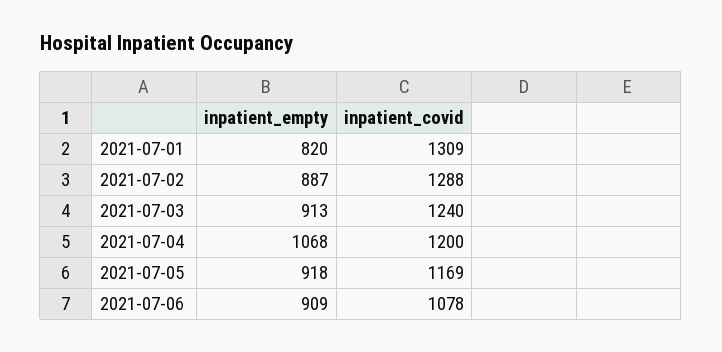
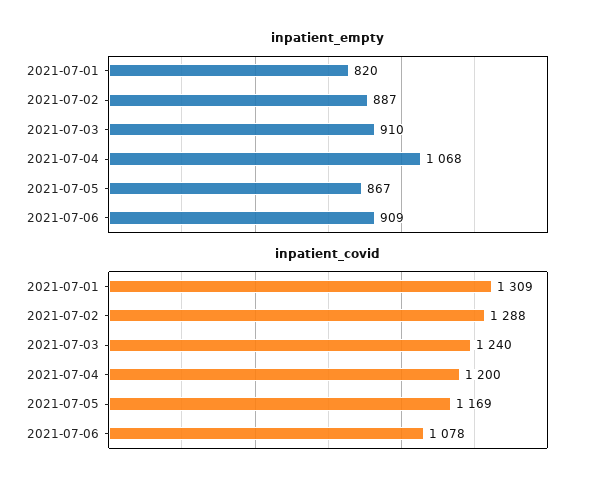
  {
    "inpatient_empty": {
      "2021-07-01": 820,
      "2021-07-02": 887,
-     "2021-07-03": 913,
+     "2021-07-03": 910,
      "2021-07-04": 1068,
-     "2021-07-05": 918,
+     "2021-07-05": 867,
      "2021-07-06": 909
    },
    "inpatient_covid": {
      "2021-07-01": 1309,
      "2021-07-02": 1288,
      "2021-07-03": 1240,
      "2021-07-04": 1200,
      "2021-07-05": 1169,
      "2021-07-06": 1078
    }
  }

